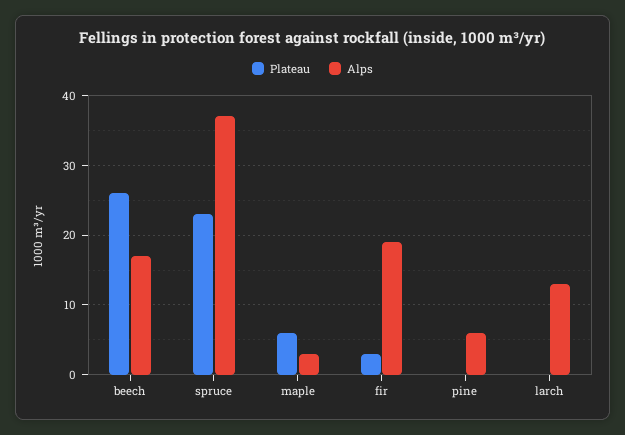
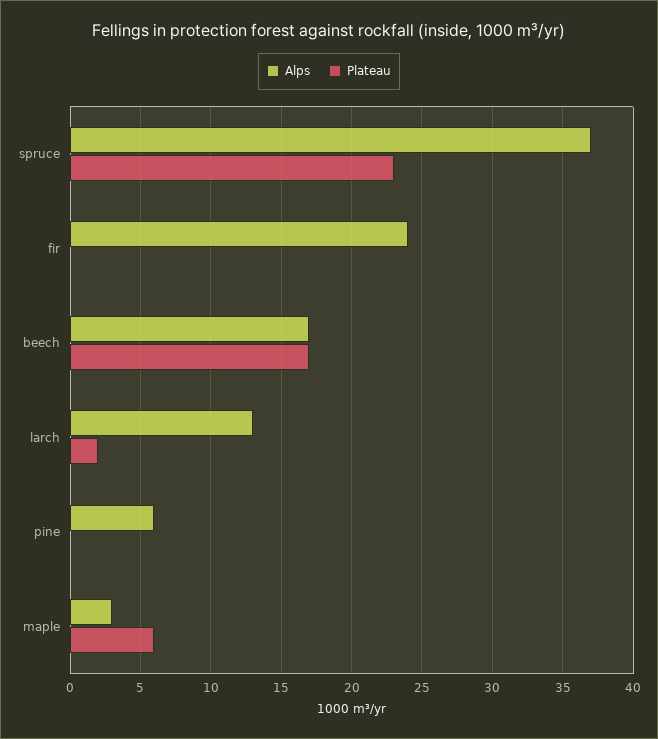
  {
    "Plateau": {
-     "beech": 26,
+     "beech": 17,
      "spruce": 23,
      "maple": 6,
-     "fir": 3,
+     "fir": 0,
      "pine": 0,
-     "larch": 0
+     "larch": 2
    },
    "Alps": {
      "beech": 17,
      "spruce": 37,
      "maple": 3,
-     "fir": 19,
+     "fir": 24,
      "pine": 6,
      "larch": 13
    }
  }

